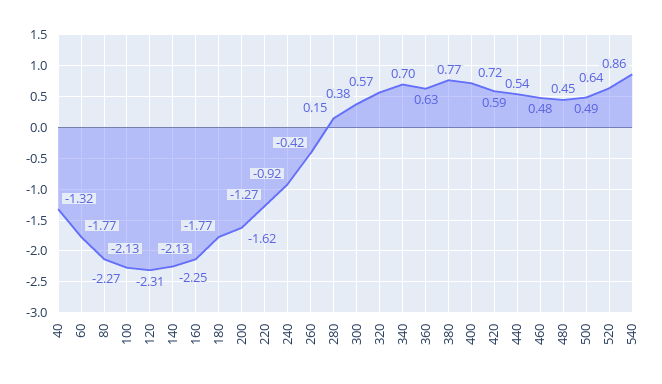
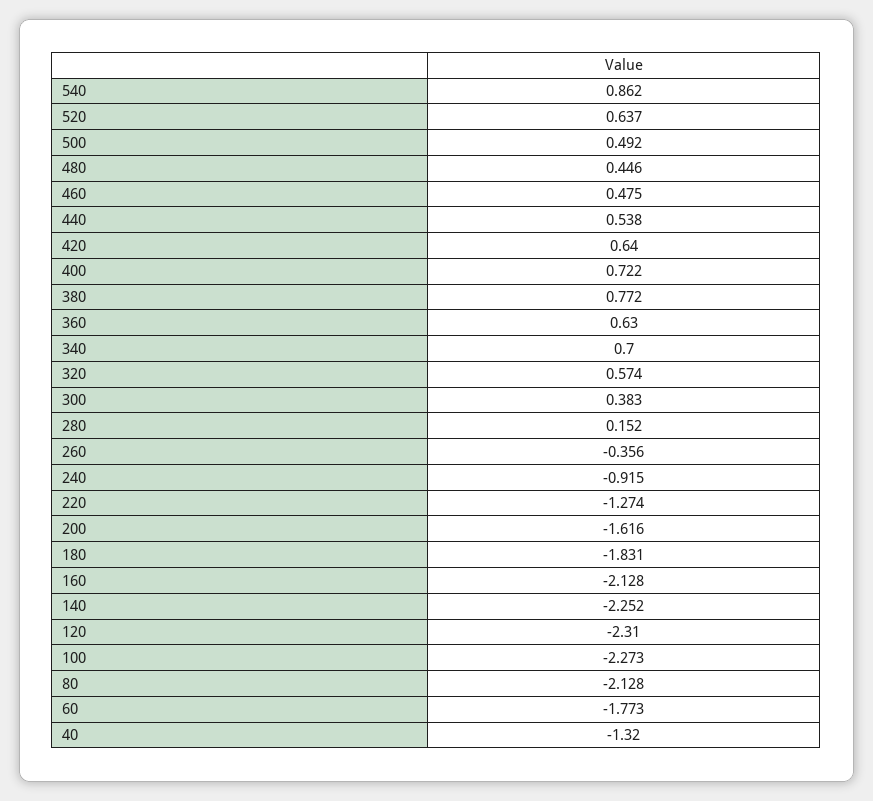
  {
    "40": -1.32,
    "60": -1.773,
    "80": -2.128,
    "100": -2.273,
    "120": -2.31,
    "140": -2.252,
    "160": -2.128,
-   "180": -1.77,
+   "180": -1.831,
    "200": -1.616,
    "220": -1.274,
    "240": -0.915,
-   "260": -0.42,
+   "260": -0.356,
    "280": 0.152,
    "300": 0.383,
    "320": 0.574,
    "340": 0.7,
    "360": 0.63,
    "380": 0.772,
    "400": 0.722,
-   "420": 0.59,
+   "420": 0.64,
    "440": 0.538,
    "460": 0.475,
    "480": 0.446,
    "500": 0.492,
    "520": 0.637,
    "540": 0.862
  }

